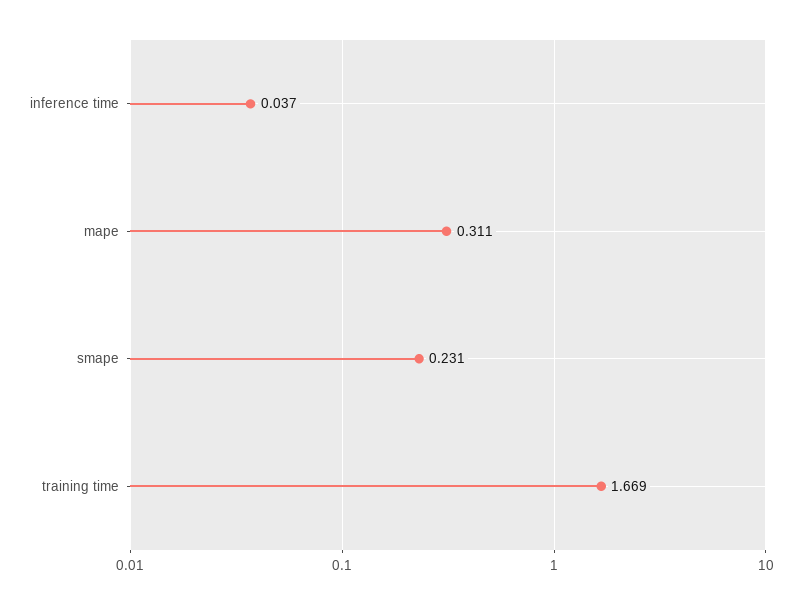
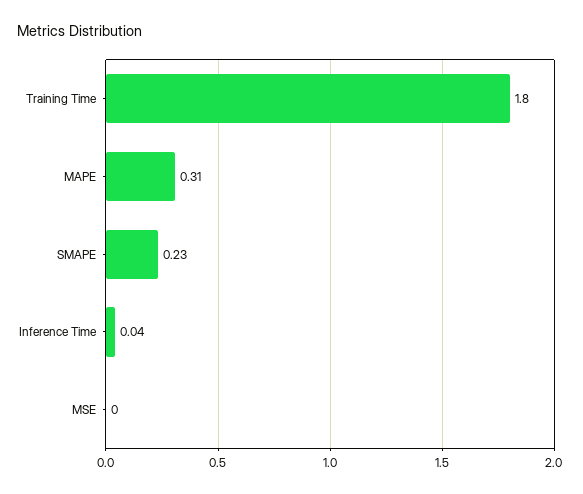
  {
    "inference time": 0.037,
    "mape": 0.311,
    "smape": 0.231,
-   "training time": 1.669
+   "training time": 1.8,
+   "MSE": 0
  }

